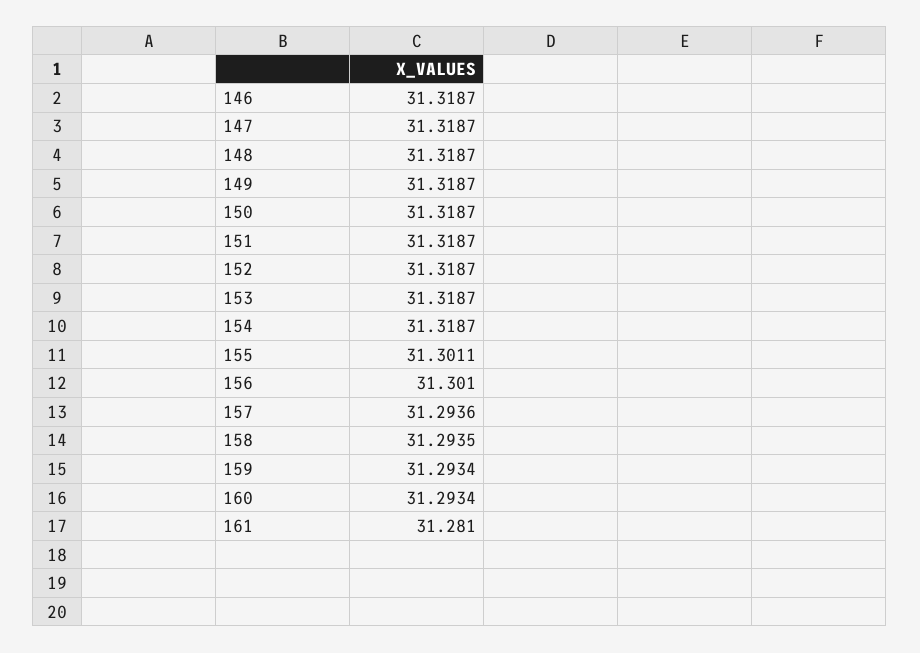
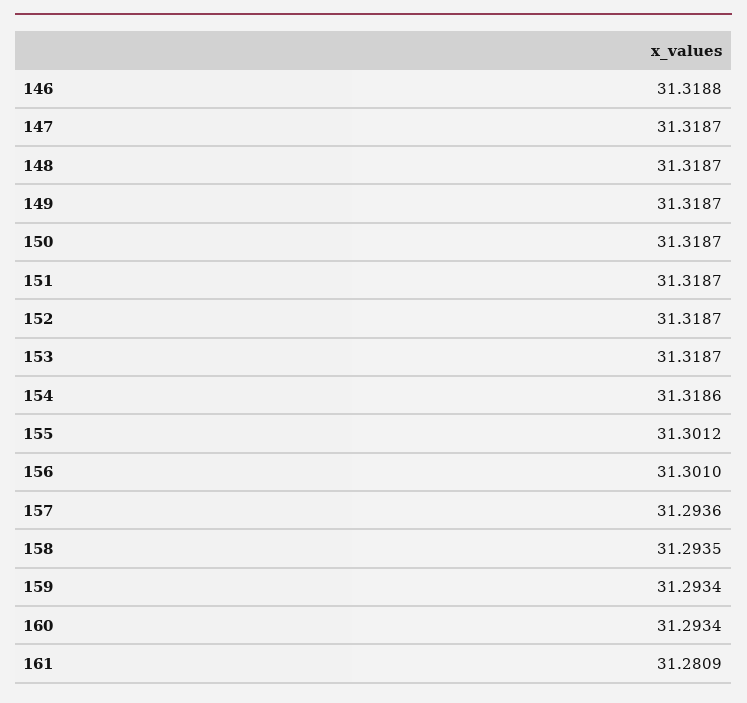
  {
-   "146": 31.3187,
+   "146": 31.3188,
    "147": 31.3187,
    "148": 31.3187,
    "149": 31.3187,
    "150": 31.3187,
    "151": 31.3187,
    "152": 31.3187,
    "153": 31.3187,
-   "154": 31.3187,
+   "154": 31.3186,
-   "155": 31.3011,
+   "155": 31.3012,
    "156": 31.301,
    "157": 31.2936,
    "158": 31.2935,
    "159": 31.2934,
    "160": 31.2934,
-   "161": 31.281
+   "161": 31.2809
  }

